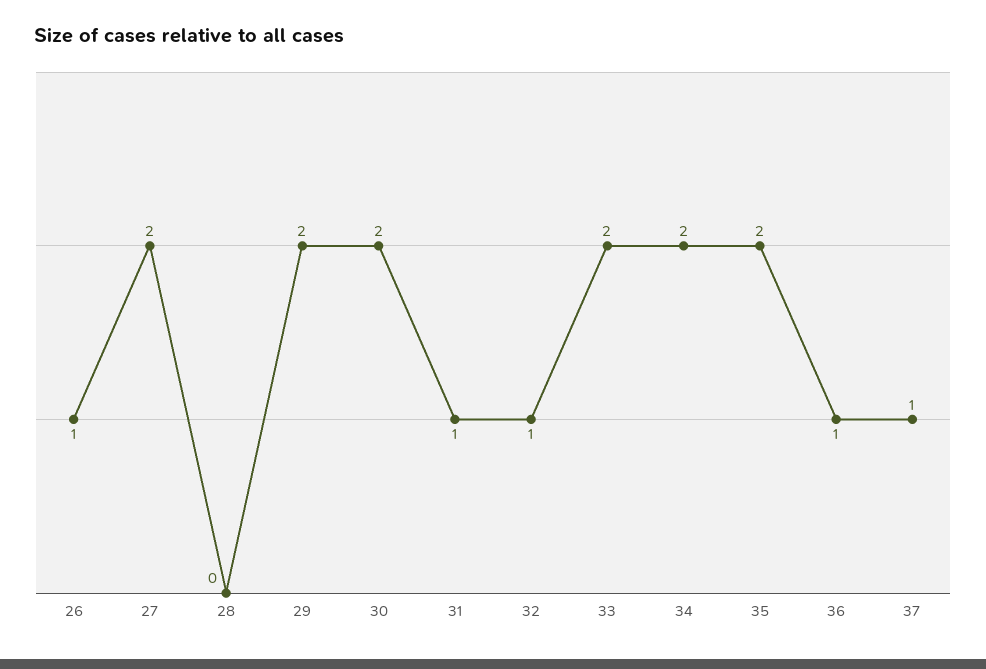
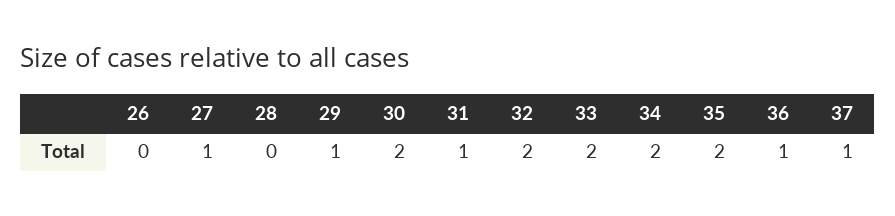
  {
-   "26": 1,
+   "26": 0,
-   "27": 2,
+   "27": 1,
    "28": 0,
-   "29": 2,
+   "29": 1,
    "30": 2,
    "31": 1,
-   "32": 1,
+   "32": 2,
    "33": 2,
    "34": 2,
    "35": 2,
    "36": 1,
    "37": 1
  }

